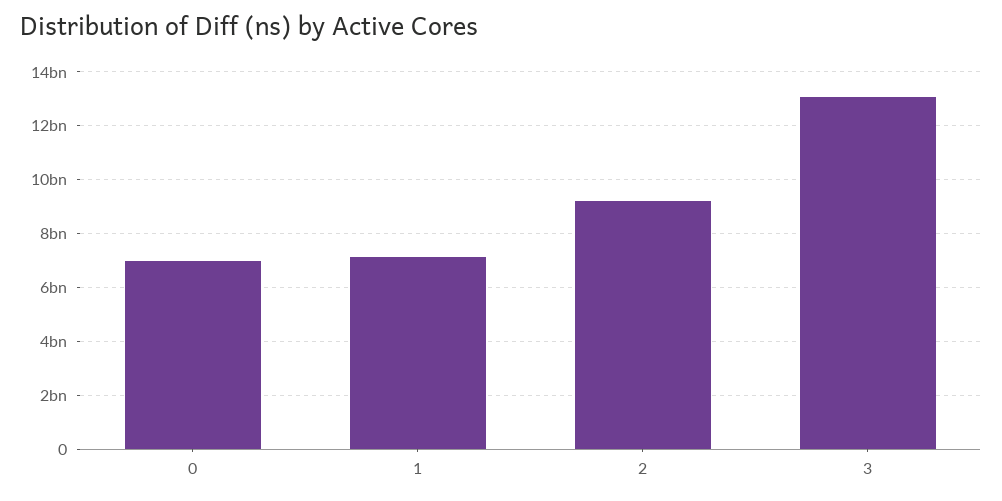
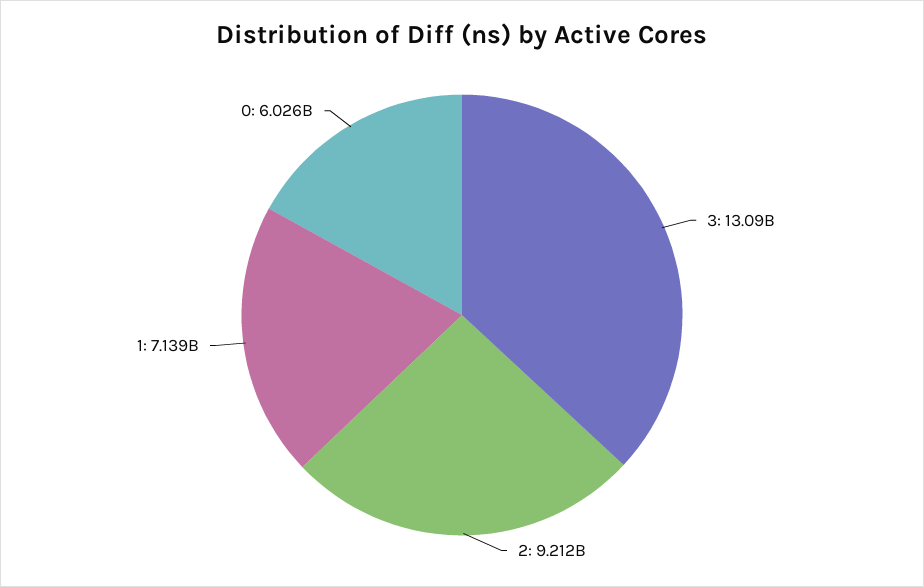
  {
-   "0": 7000000000,
+   "0": 6026000000,
    "1": 7139000000,
    "2": 9212000000,
    "3": 13090000000
  }

